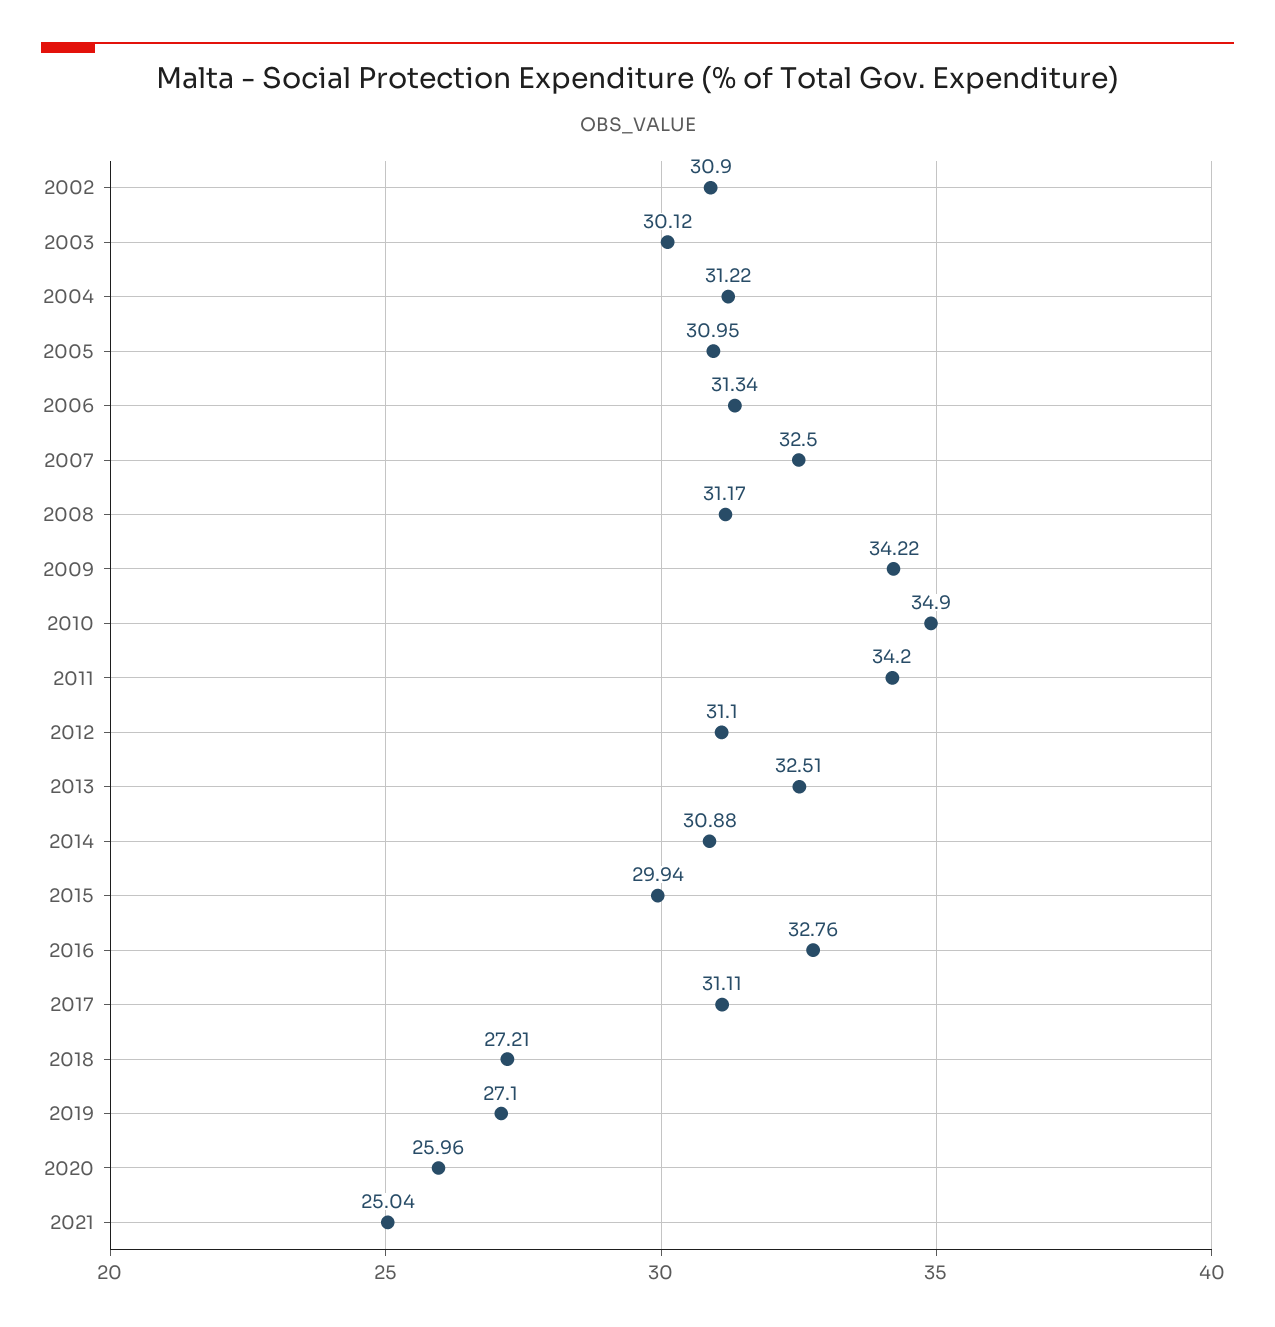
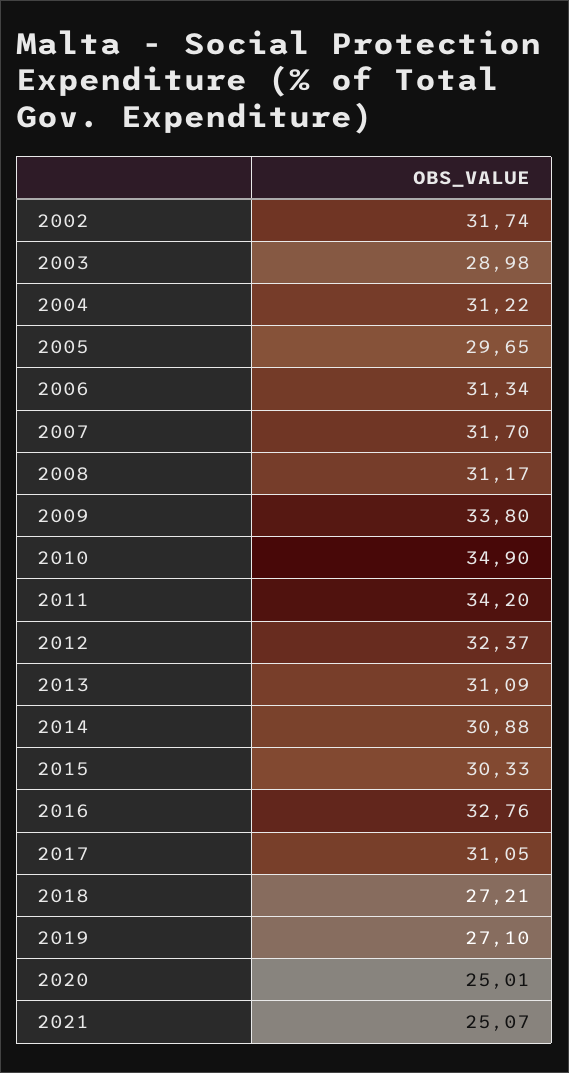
  {
-   "2002": 30.9,
+   "2002": 31.74,
-   "2003": 30.12,
+   "2003": 28.98,
    "2004": 31.22,
-   "2005": 30.95,
+   "2005": 29.65,
    "2006": 31.34,
-   "2007": 32.5,
+   "2007": 31.7,
    "2008": 31.17,
-   "2009": 34.22,
+   "2009": 33.8,
    "2010": 34.9,
    "2011": 34.2,
-   "2012": 31.1,
+   "2012": 32.37,
-   "2013": 32.51,
+   "2013": 31.09,
    "2014": 30.88,
-   "2015": 29.94,
+   "2015": 30.33,
    "2016": 32.76,
-   "2017": 31.11,
+   "2017": 31.05,
    "2018": 27.21,
    "2019": 27.1,
-   "2020": 25.96,
+   "2020": 25.01,
-   "2021": 25.04
+   "2021": 25.07
  }

